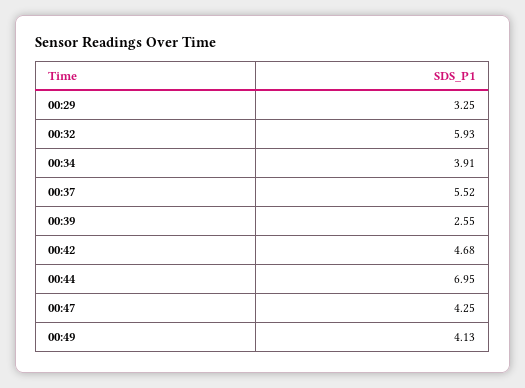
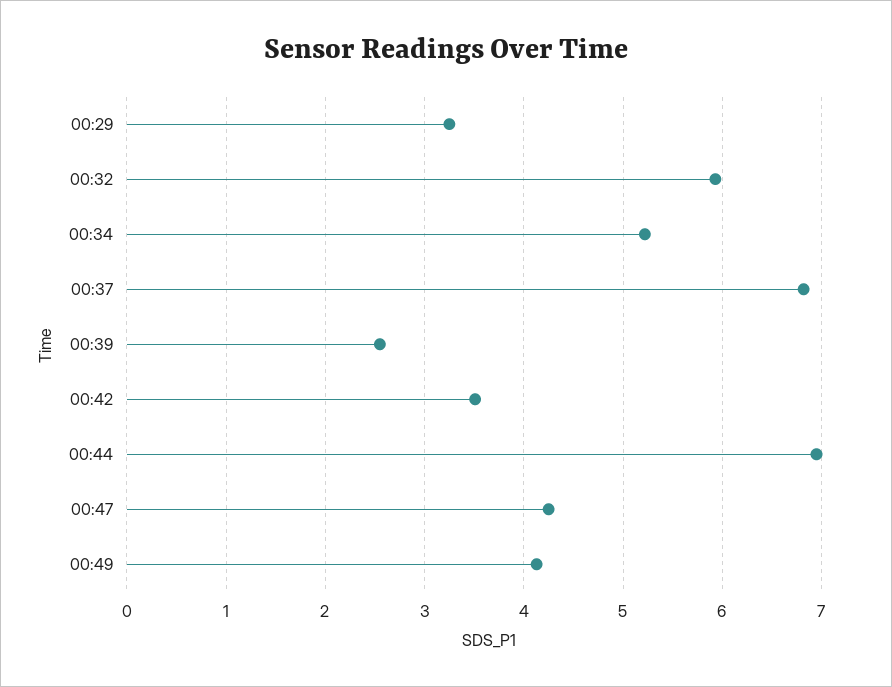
  {
    "00:29": 3.25,
    "00:32": 5.93,
-   "00:34": 3.91,
+   "00:34": 5.2,
-   "00:37": 5.52,
+   "00:37": 6.8,
    "00:39": 2.55,
-   "00:42": 4.68,
+   "00:42": 3.5,
    "00:44": 6.95,
    "00:47": 4.25,
    "00:49": 4.13
  }

